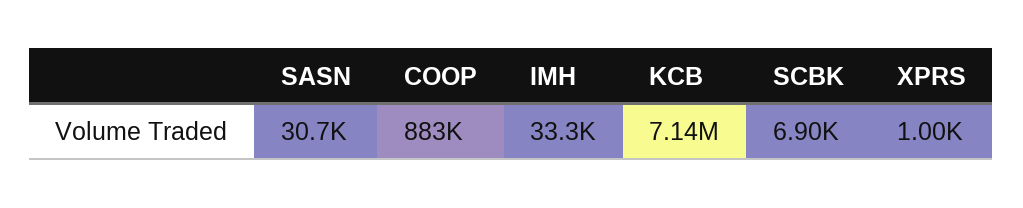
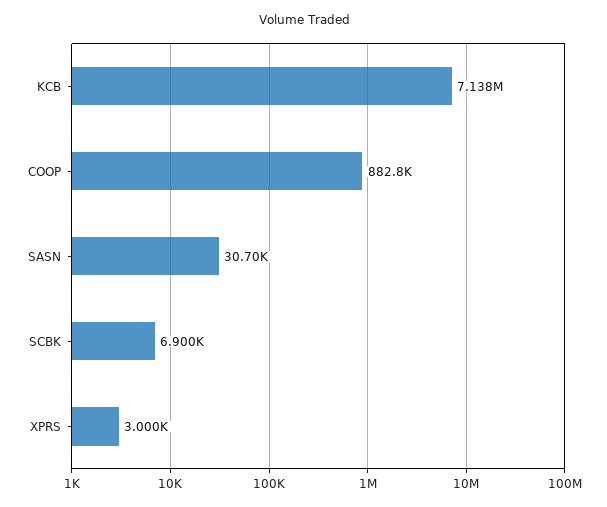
  {
    "SASN": 30700,
    "COOP": 882800,
-   "IMH": 33300,
    "KCB": 7138000,
    "SCBK": 6900,
-   "XPRS": 1000
+   "XPRS": 3000
  }

